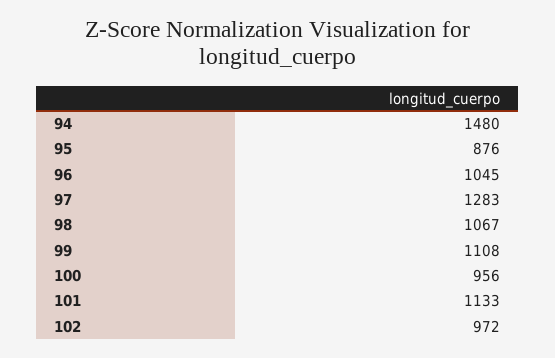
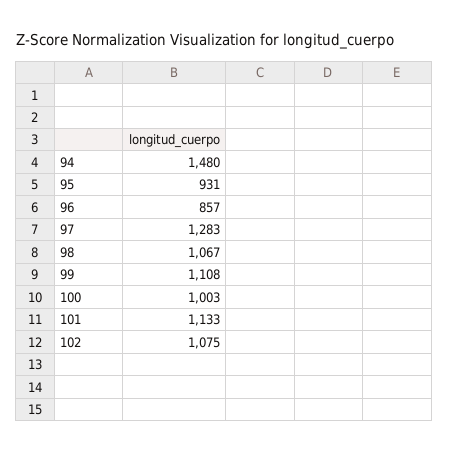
  {
    "94": 1480,
-   "95": 876,
+   "95": 931,
-   "96": 1045,
+   "96": 857,
    "97": 1283,
    "98": 1067,
    "99": 1108,
-   "100": 956,
+   "100": 1003,
    "101": 1133,
-   "102": 972
+   "102": 1075
  }

